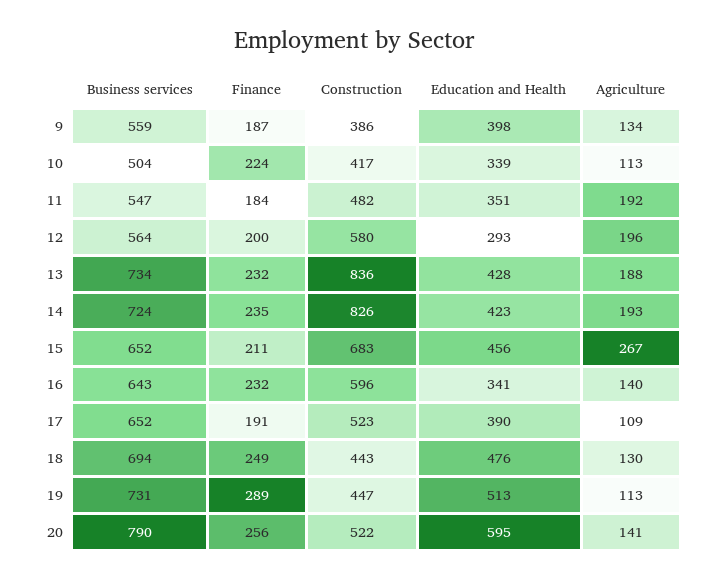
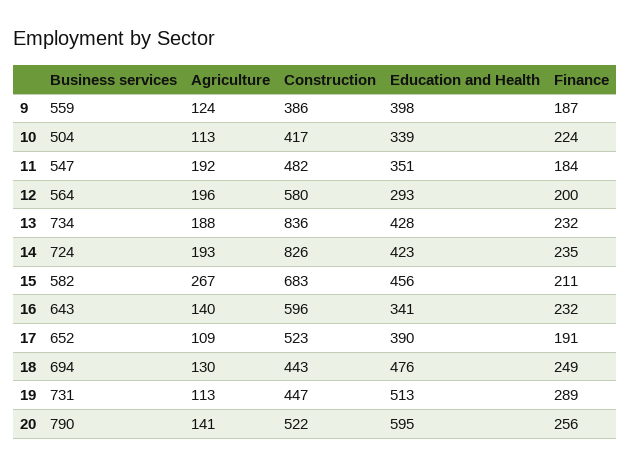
  {
    "Business services": {
      "9": 559,
      "10": 504,
      "11": 547,
      "12": 564,
      "13": 734,
      "14": 724,
-     "15": 652,
+     "15": 582,
      "16": 643,
      "17": 652,
      "18": 694,
      "19": 731,
      "20": 790
    },
    "Finance": {
      "9": 187,
      "10": 224,
      "11": 184,
      "12": 200,
      "13": 232,
      "14": 235,
      "15": 211,
      "16": 232,
      "17": 191,
      "18": 249,
      "19": 289,
      "20": 256
    },
    "Construction": {
      "9": 386,
      "10": 417,
      "11": 482,
      "12": 580,
      "13": 836,
      "14": 826,
      "15": 683,
      "16": 596,
      "17": 523,
      "18": 443,
      "19": 447,
      "20": 522
    },
    "Education and Health": {
      "9": 398,
      "10": 339,
      "11": 351,
      "12": 293,
      "13": 428,
      "14": 423,
      "15": 456,
      "16": 341,
      "17": 390,
      "18": 476,
      "19": 513,
      "20": 595
    },
    "Agriculture": {
-     "9": 134,
+     "9": 124,
      "10": 113,
      "11": 192,
      "12": 196,
      "13": 188,
      "14": 193,
      "15": 267,
      "16": 140,
      "17": 109,
      "18": 130,
      "19": 113,
      "20": 141
    }
  }

